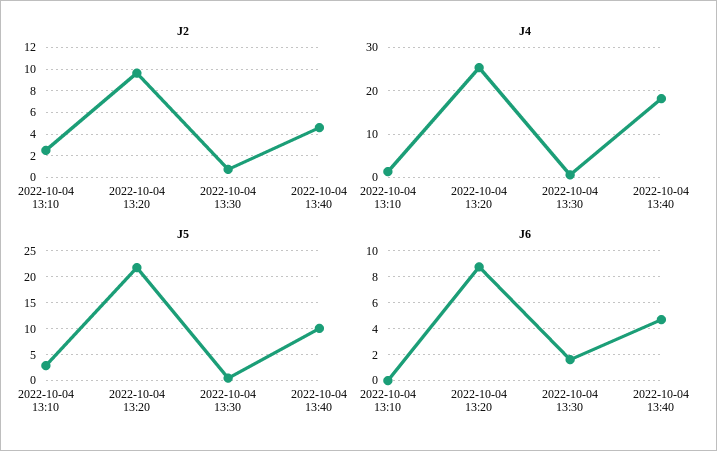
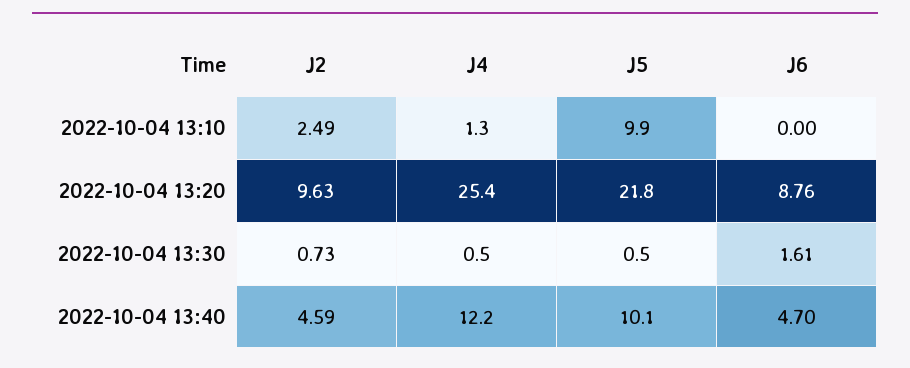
  {
    "J2": {
      "2022-10-04 13:10": 2.49,
      "2022-10-04 13:20": 9.63,
      "2022-10-04 13:30": 0.73,
      "2022-10-04 13:40": 4.59
    },
    "J4": {
      "2022-10-04 13:10": 1.3,
      "2022-10-04 13:20": 25.4,
      "2022-10-04 13:30": 0.5,
-     "2022-10-04 13:40": 18
+     "2022-10-04 13:40": 12.2
    },
    "J5": {
-     "2022-10-04 13:10": 2.5,
+     "2022-10-04 13:10": 9.9,
      "2022-10-04 13:20": 21.8,
      "2022-10-04 13:30": 0.5,
      "2022-10-04 13:40": 10.1
    },
    "J6": {
      "2022-10-04 13:10": 0,
      "2022-10-04 13:20": 8.76,
      "2022-10-04 13:30": 1.61,
      "2022-10-04 13:40": 4.7
    }
  }

